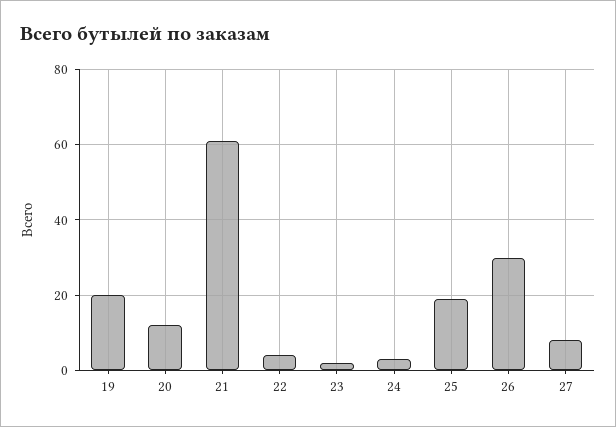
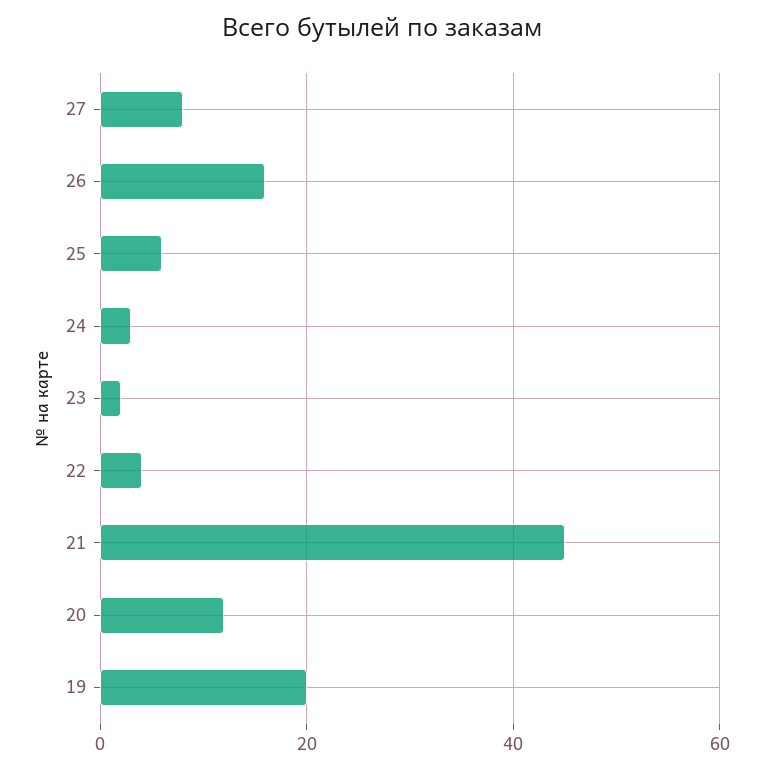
  {
    "19": 20,
    "20": 10,
-   "21": 60,
+   "21": 45,
    "22": 5,
    "23": 0,
    "24": 5,
-   "25": 20,
+   "25": 5,
-   "26": 30,
+   "26": 15,
    "27": 10
  }

